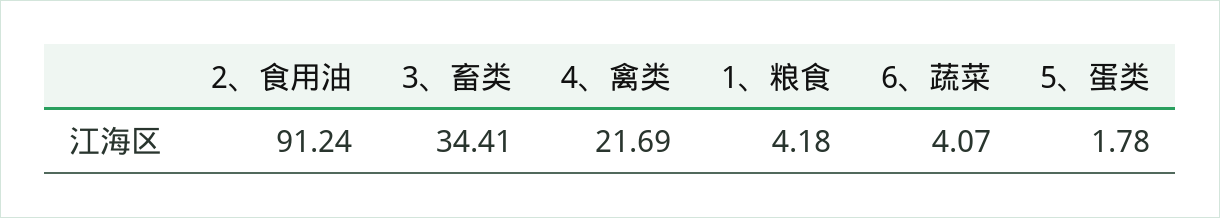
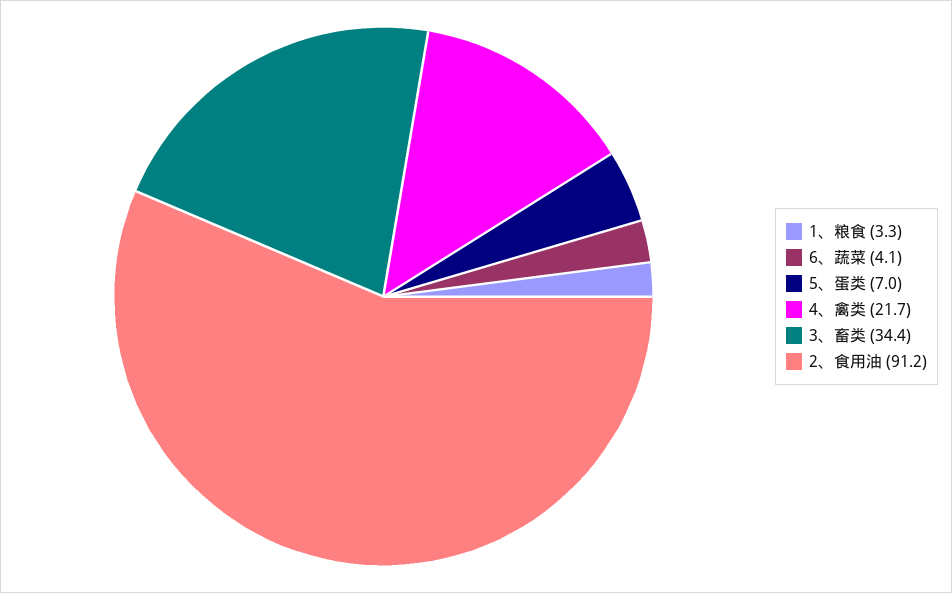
  {
    "2、食用油": 91.24,
    "3、畜类": 34.41,
    "4、禽类": 21.69,
-   "1、粮食": 4.18,
+   "1、粮食": 3.3,
    "6、蔬菜": 4.07,
-   "5、蛋类": 1.78
+   "5、蛋类": 7
  }

